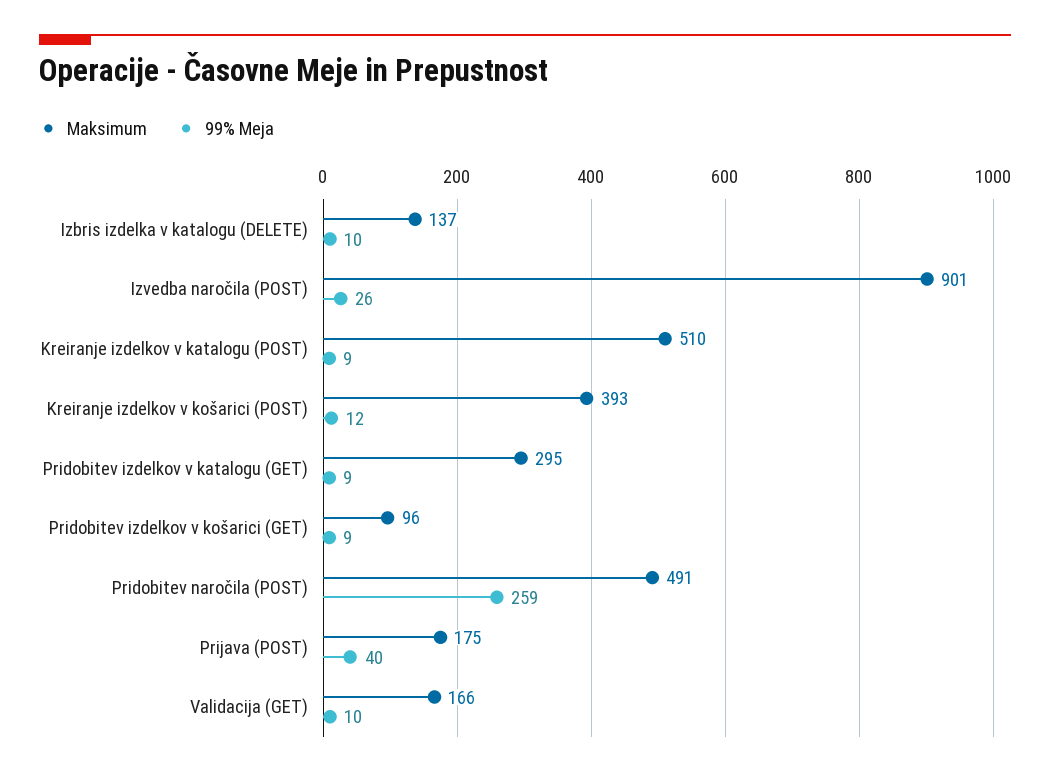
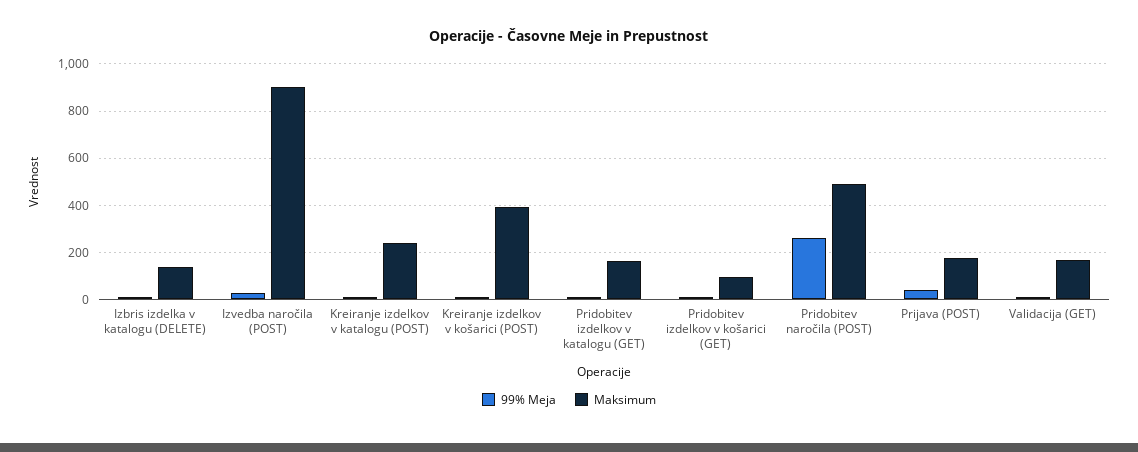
  {
    "Maksimum": {
      "Izbris izdelka v katalogu (DELETE)": 137,
      "Izvedba naročila (POST)": 901,
-     "Kreiranje izdelkov v katalogu (POST)": 510,
+     "Kreiranje izdelkov v katalogu (POST)": 250,
      "Kreiranje izdelkov v košarici (POST)": 393,
-     "Pridobitev izdelkov v katalogu (GET)": 295,
+     "Pridobitev izdelkov v katalogu (GET)": 150,
      "Pridobitev izdelkov v košarici (GET)": 96,
      "Pridobitev naročila (POST)": 491,
      "Prijava (POST)": 175,
      "Validacija (GET)": 166
    },
    "99% Meja": {
      "Izbris izdelka v katalogu (DELETE)": 10,
      "Izvedba naročila (POST)": 26,
      "Kreiranje izdelkov v katalogu (POST)": 9,
      "Kreiranje izdelkov v košarici (POST)": 12,
      "Pridobitev izdelkov v katalogu (GET)": 9,
      "Pridobitev izdelkov v košarici (GET)": 9,
      "Pridobitev naročila (POST)": 259,
      "Prijava (POST)": 40,
      "Validacija (GET)": 10
    }
  }

